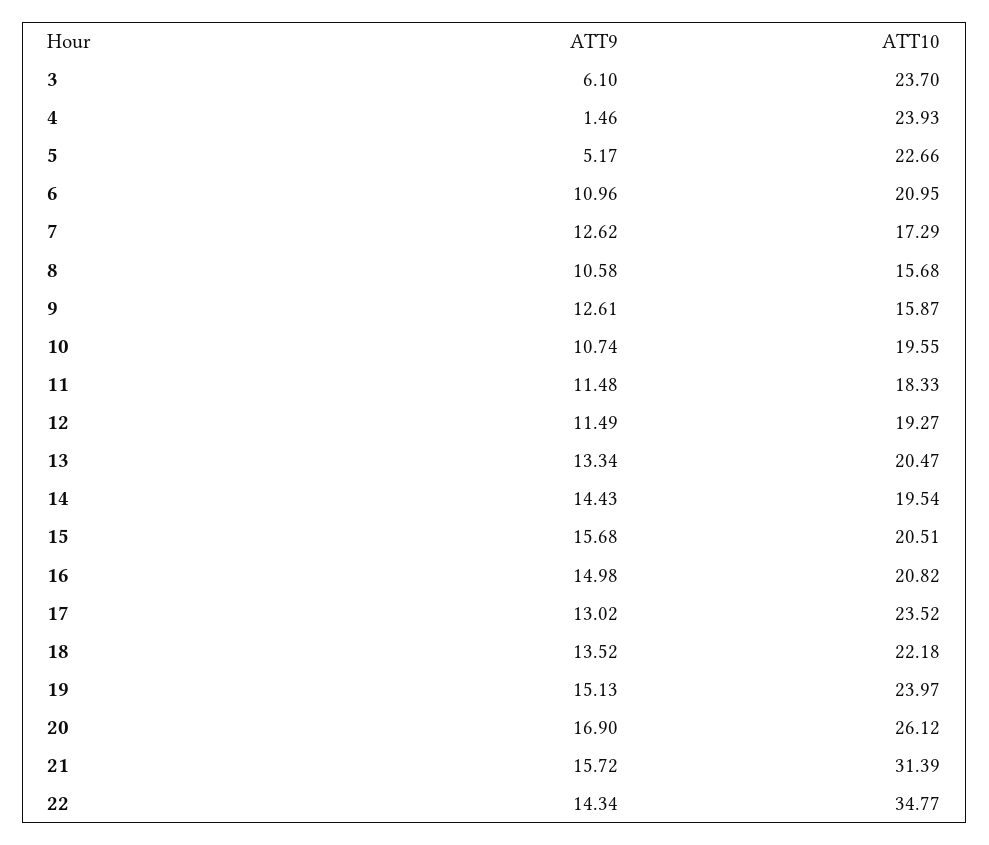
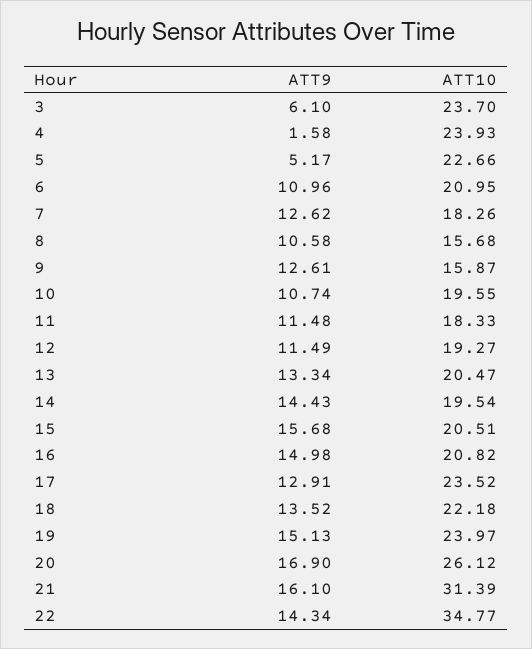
  {
    "ATT9": {
      "3": 6.1,
-     "4": 1.46,
+     "4": 1.58,
      "5": 5.17,
      "6": 10.96,
      "7": 12.62,
      "8": 10.58,
      "9": 12.61,
      "10": 10.74,
      "11": 11.48,
      "12": 11.49,
      "13": 13.34,
      "14": 14.43,
      "15": 15.68,
      "16": 14.98,
-     "17": 13.02,
+     "17": 12.91,
      "18": 13.52,
      "19": 15.13,
      "20": 16.9,
-     "21": 15.72,
+     "21": 16.1,
      "22": 14.34
    },
    "ATT10": {
      "3": 23.7,
      "4": 23.93,
      "5": 22.66,
      "6": 20.95,
-     "7": 17.29,
+     "7": 18.26,
      "8": 15.68,
      "9": 15.87,
      "10": 19.55,
      "11": 18.33,
      "12": 19.27,
      "13": 20.47,
      "14": 19.54,
      "15": 20.51,
      "16": 20.82,
      "17": 23.52,
      "18": 22.18,
      "19": 23.97,
      "20": 26.12,
      "21": 31.39,
      "22": 34.77
    }
  }

